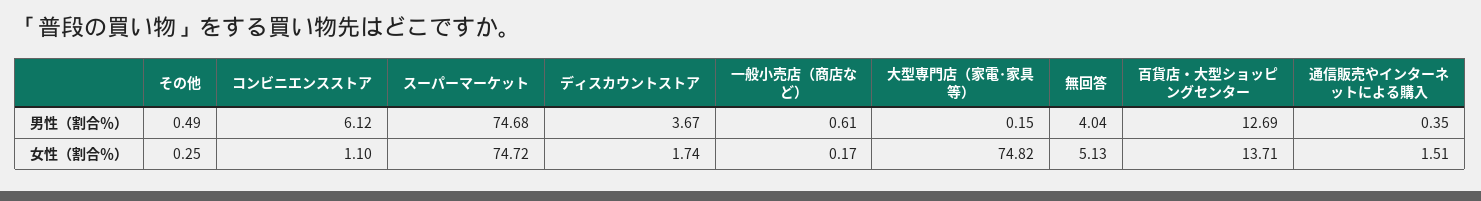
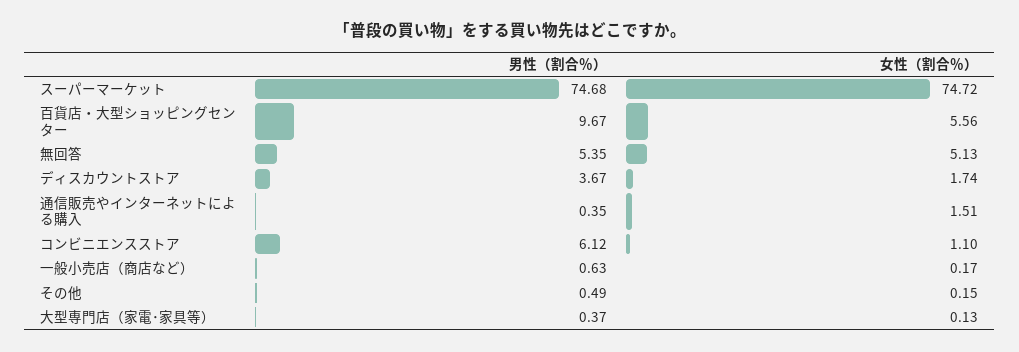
  {
    "その他": {
      "男性（割合％）": 0.49,
-     "女性（割合％）": 0.25
+     "女性（割合％）": 0.15
    },
    "コンビニエンスストア": {
      "男性（割合％）": 6.12,
      "女性（割合％）": 1.1
    },
    "スーパーマーケット": {
      "男性（割合％）": 74.68,
      "女性（割合％）": 74.72
    },
    "ディスカウントストア": {
      "男性（割合％）": 3.67,
      "女性（割合％）": 1.74
    },
    "一般小売店（商店など）": {
-     "男性（割合％）": 0.61,
+     "男性（割合％）": 0.63,
      "女性（割合％）": 0.17
    },
    "大型専門店（家電･家具等）": {
-     "男性（割合％）": 0.15,
+     "男性（割合％）": 0.37,
-     "女性（割合％）": 74.82
+     "女性（割合％）": 0.13
    },
    "無回答": {
-     "男性（割合％）": 4.04,
+     "男性（割合％）": 5.35,
      "女性（割合％）": 5.13
    },
    "百貨店・大型ショッピングセンター": {
-     "男性（割合％）": 12.69,
+     "男性（割合％）": 9.67,
-     "女性（割合％）": 13.71
+     "女性（割合％）": 5.56
    },
    "通信販売やインターネットによる購入": {
      "男性（割合％）": 0.35,
      "女性（割合％）": 1.51
    }
  }

